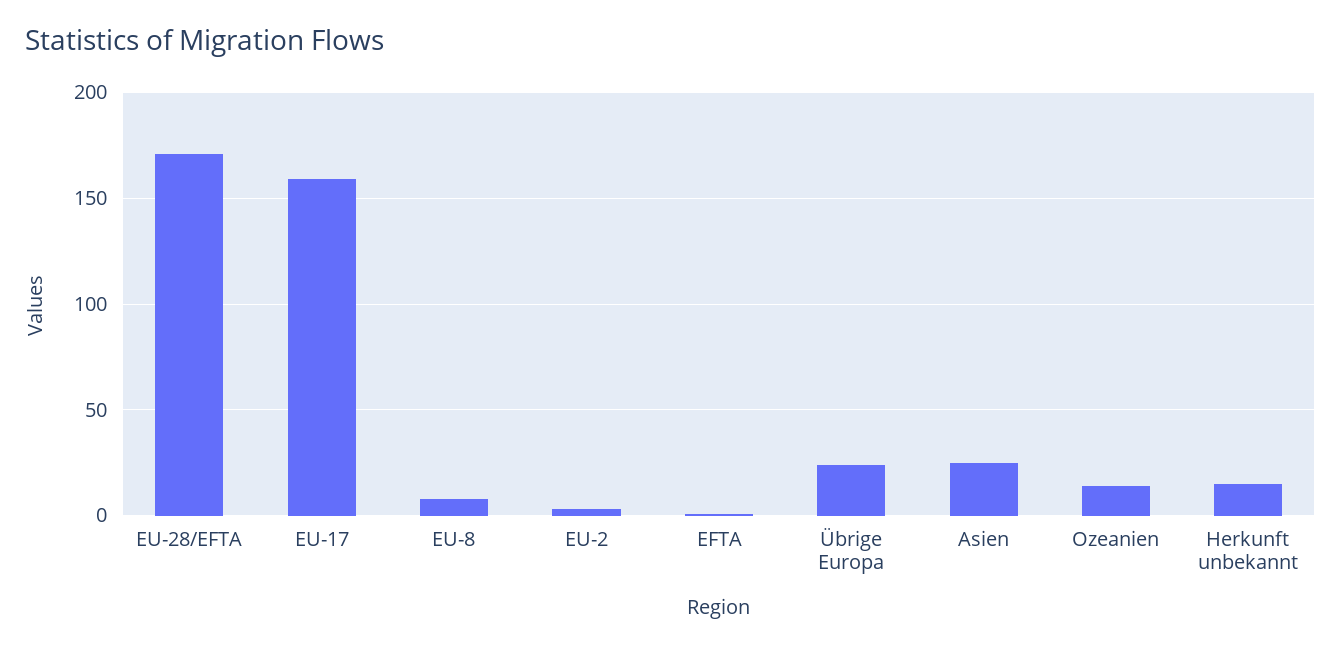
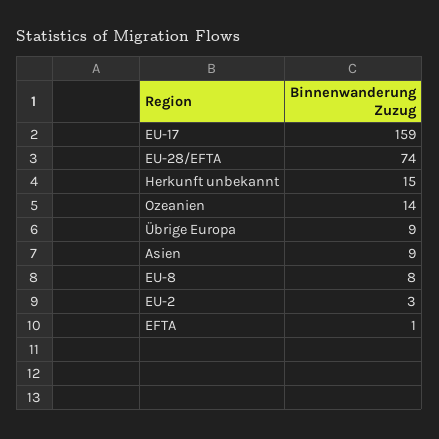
  {
-   "EU-28/EFTA": 170,
+   "EU-28/EFTA": 74,
    "EU-17": 159,
    "EU-8": 8,
    "EU-2": 3,
    "EFTA": 1,
-   "Übrige Europa": 25,
+   "Übrige Europa": 9,
-   "Asien": 25,
+   "Asien": 9,
    "Ozeanien": 14,
    "Herkunft unbekannt": 15
  }

